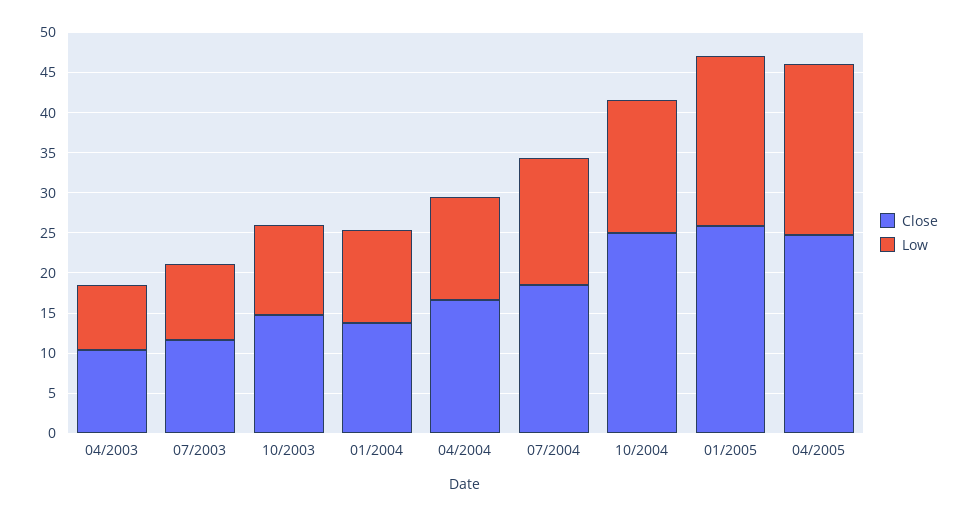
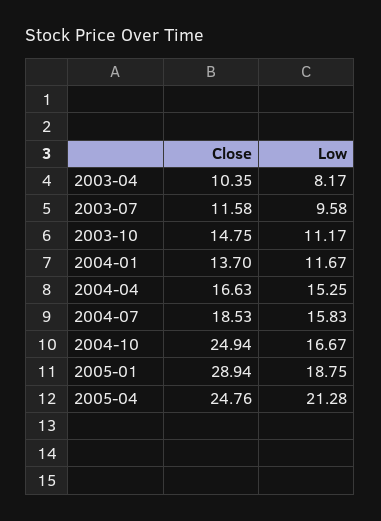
  {
    "Close": {
      "04/2003": 10.35,
      "07/2003": 11.58,
      "10/2003": 14.75,
      "01/2004": 13.7,
      "04/2004": 16.63,
      "07/2004": 18.53,
      "10/2004": 24.94,
-     "01/2005": 26,
+     "01/2005": 28.94,
      "04/2005": 24.76
    },
    "Low": {
      "04/2003": 8.17,
      "07/2003": 9.58,
      "10/2003": 11.17,
      "01/2004": 11.67,
-     "04/2004": 13,
+     "04/2004": 15.25,
      "07/2004": 15.83,
      "10/2004": 16.67,
-     "01/2005": 21,
+     "01/2005": 18.75,
      "04/2005": 21.28
    }
  }

